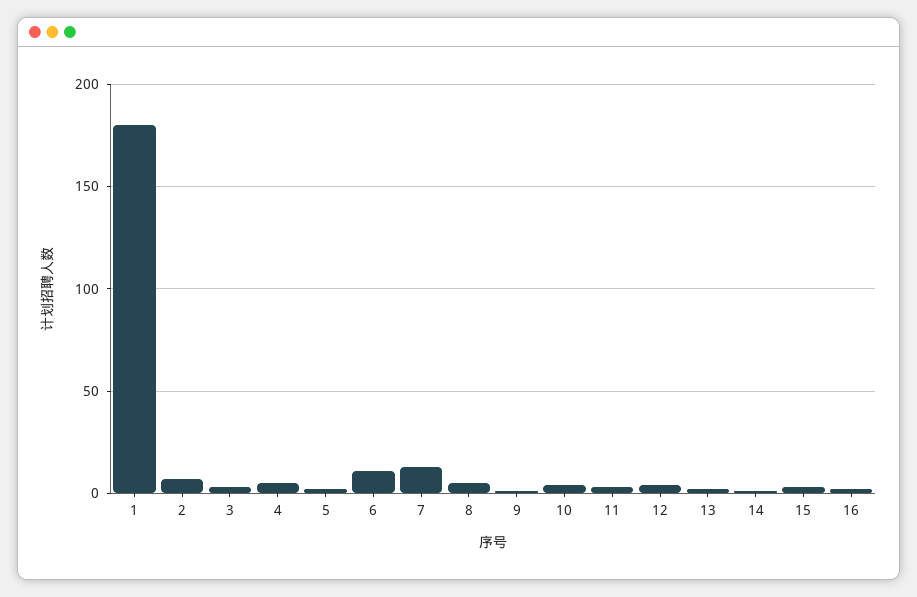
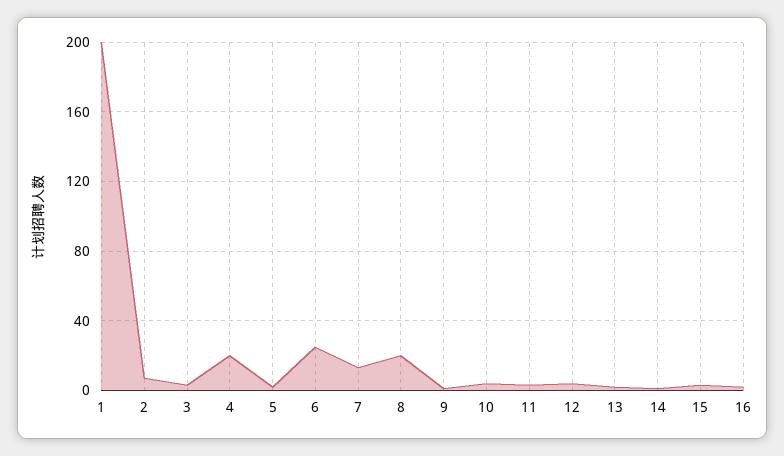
  {
-   "1": 180,
+   "1": 200,
    "2": 5,
    "3": 5,
-   "4": 5,
+   "4": 20,
    "5": 0,
-   "6": 10,
+   "6": 25,
    "7": 15,
-   "8": 5,
+   "8": 20,
    "9": 0,
    "10": 5,
    "11": 5,
    "12": 5,
    "13": 0,
    "14": 0,
    "15": 5,
    "16": 0
  }

